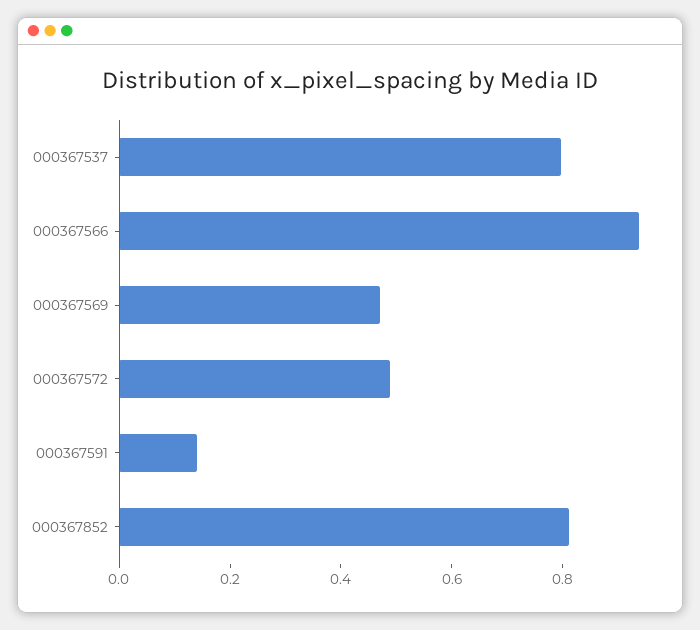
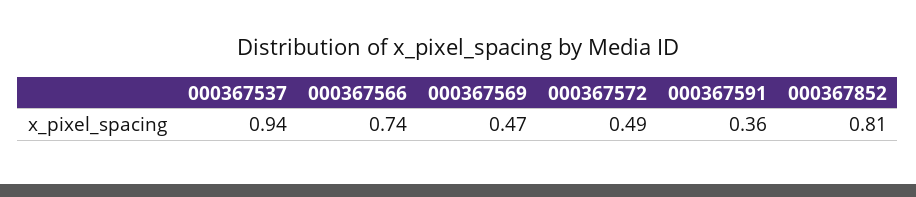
  {
-   "000367537": 0.8,
+   "000367537": 0.94,
-   "000367566": 0.95,
+   "000367566": 0.74,
    "000367569": 0.47,
    "000367572": 0.49,
-   "000367591": 0.15,
+   "000367591": 0.36,
    "000367852": 0.81
  }

